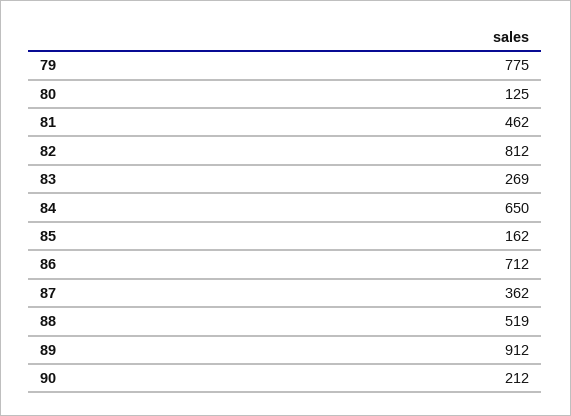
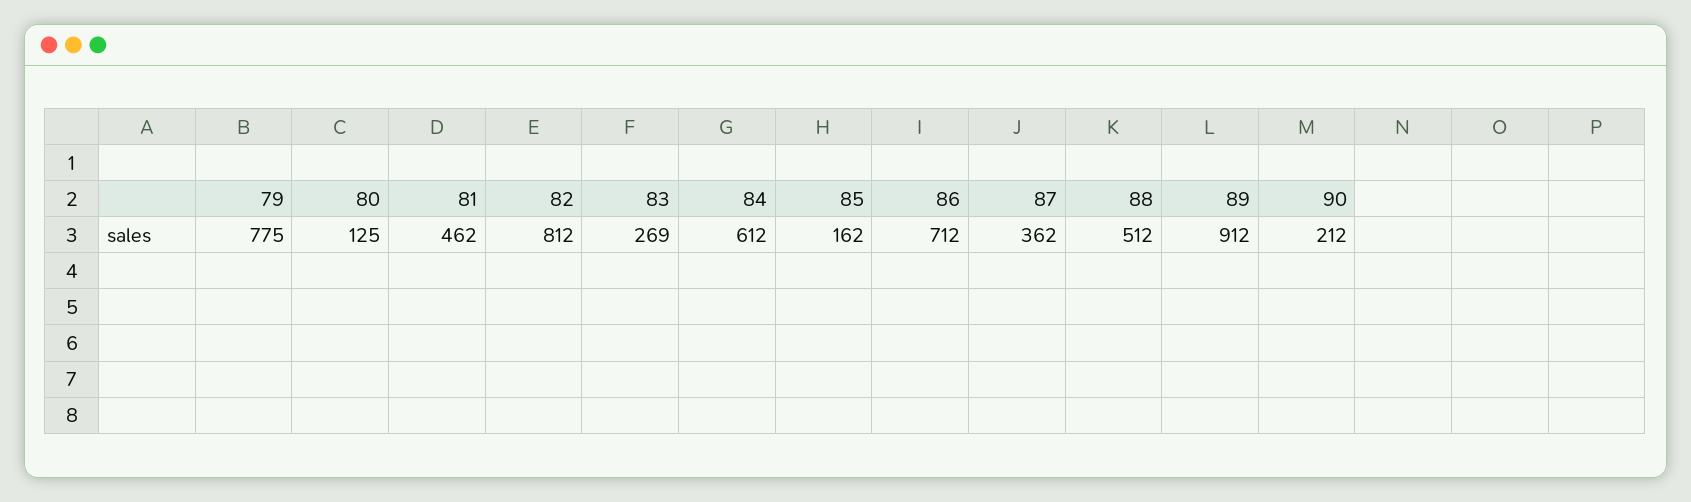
  {
    "79": 775,
    "80": 125,
    "81": 462,
    "82": 812,
    "83": 269,
-   "84": 650,
+   "84": 612,
    "85": 162,
    "86": 712,
    "87": 362,
-   "88": 519,
+   "88": 512,
    "89": 912,
    "90": 212
  }

